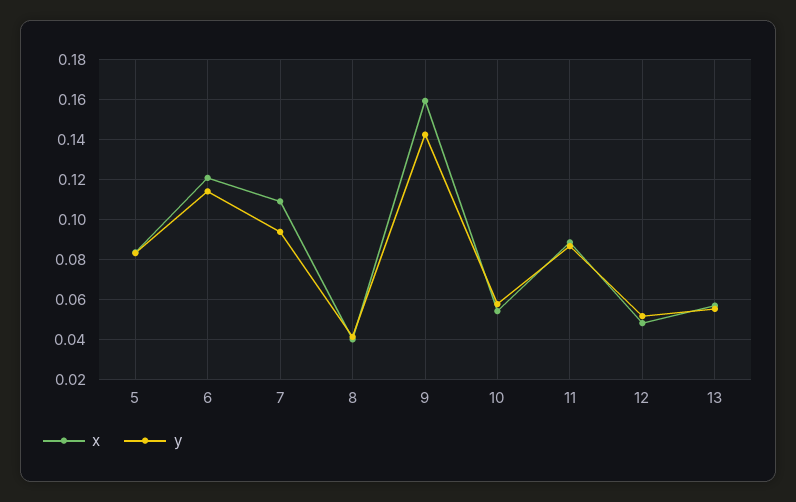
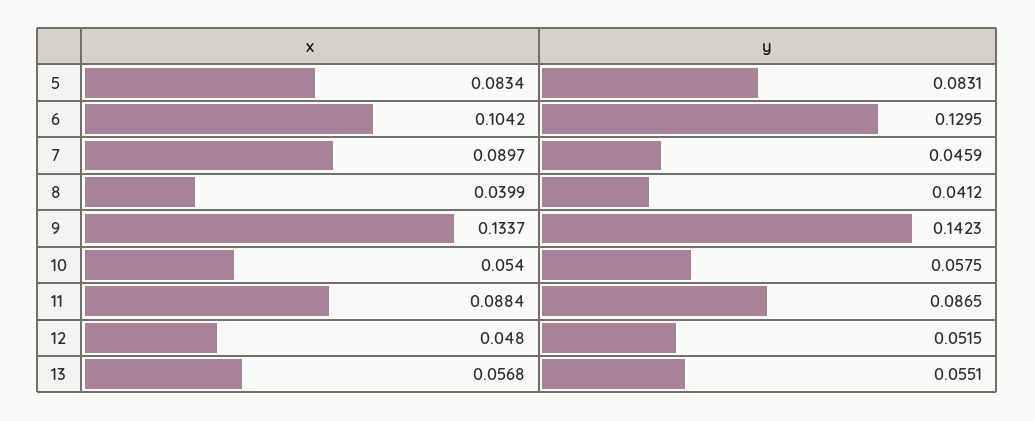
  {
    "x": {
      "5": 0.0834,
-     "6": 0.12,
+     "6": 0.1042,
-     "7": 0.11,
+     "7": 0.0897,
      "8": 0.0399,
-     "9": 0.16,
+     "9": 0.1337,
      "10": 0.054,
      "11": 0.0884,
      "12": 0.048,
      "13": 0.0568
    },
    "y": {
      "5": 0.0831,
-     "6": 0.115,
+     "6": 0.1295,
-     "7": 0.095,
+     "7": 0.0459,
      "8": 0.0412,
      "9": 0.1423,
      "10": 0.0575,
      "11": 0.0865,
      "12": 0.0515,
      "13": 0.0551
    }
  }

